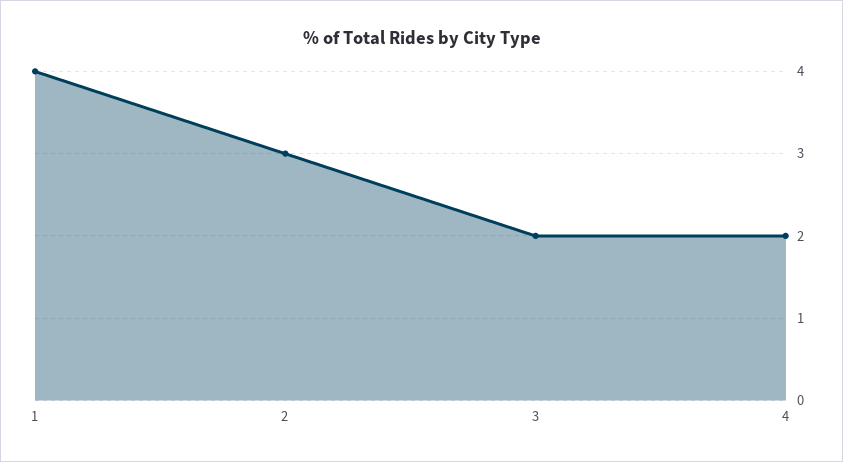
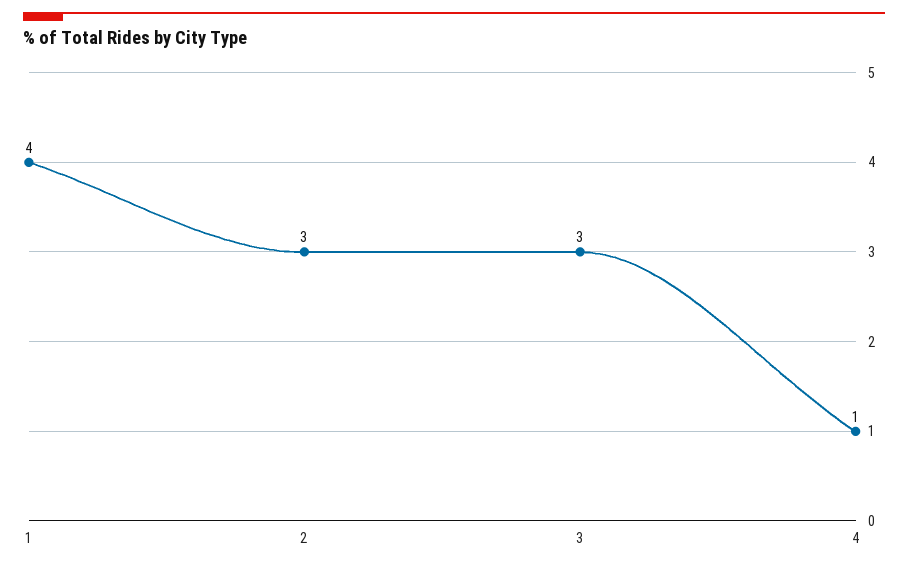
  {
    "1": 4,
    "2": 3,
-   "3": 2,
+   "3": 3,
-   "4": 2
+   "4": 1
  }

